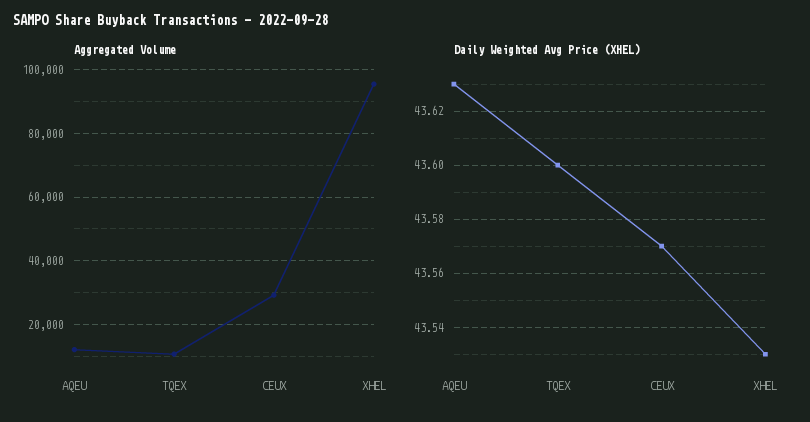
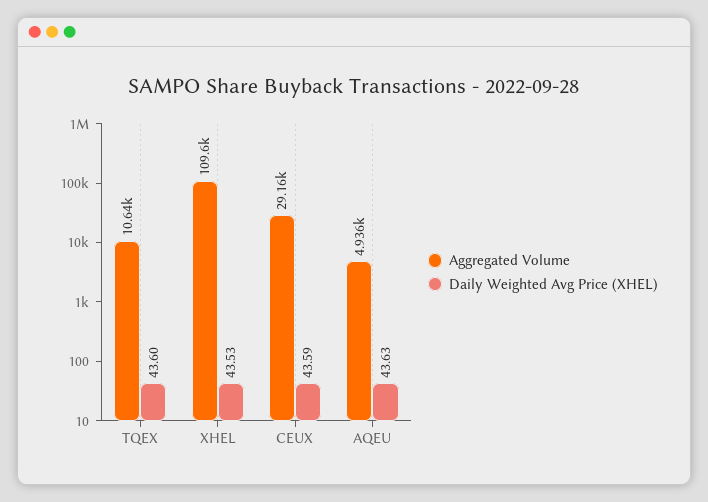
  {
    "Aggregated Volume": {
-     "AQEU": 12000,
+     "AQEU": 4936,
      "TQEX": 10640,
      "CEUX": 29160,
-     "XHEL": 96000
+     "XHEL": 109600
    },
    "Daily Weighted Avg Price (XHEL)": {
      "AQEU": 43.63,
      "TQEX": 43.6,
-     "CEUX": 43.57,
+     "CEUX": 43.59,
      "XHEL": 43.53
    }
  }

